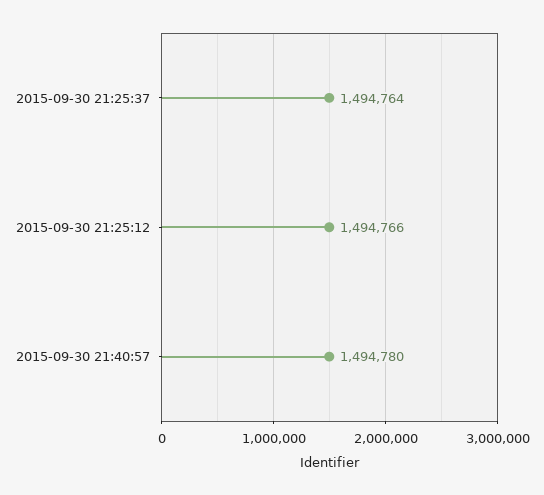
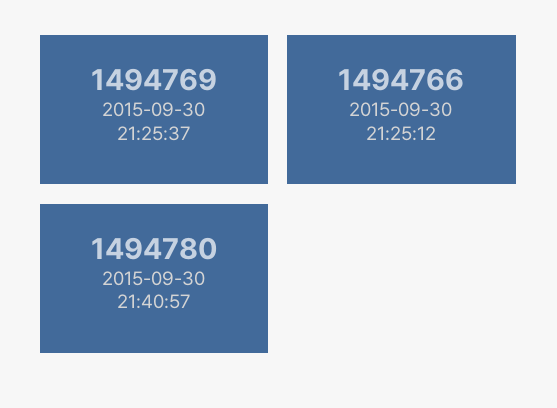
  {
-   "2015-09-30 21:25:37": 1494764,
+   "2015-09-30 21:25:37": 1494769,
    "2015-09-30 21:25:12": 1494766,
    "2015-09-30 21:40:57": 1494780
  }

